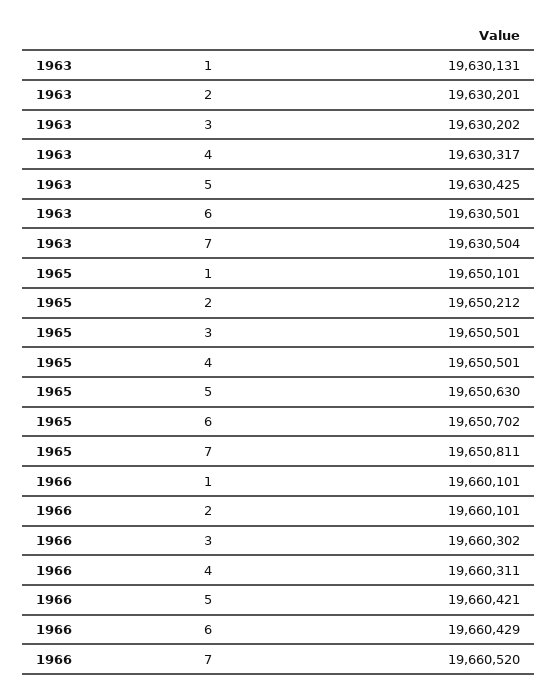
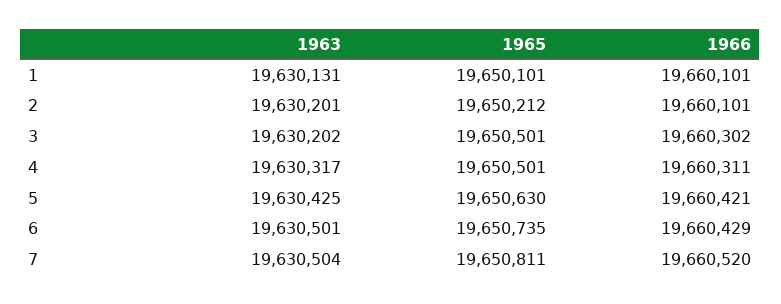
  {
    "1963": {
      "1": 19630131,
      "2": 19630201,
      "3": 19630202,
      "4": 19630317,
      "5": 19630425,
      "6": 19630501,
      "7": 19630504
    },
    "1965": {
      "1": 19650101,
      "2": 19650212,
      "3": 19650501,
      "4": 19650501,
      "5": 19650630,
-     "6": 19650702,
+     "6": 19650735,
      "7": 19650811
    },
    "1966": {
      "1": 19660101,
      "2": 19660101,
      "3": 19660302,
      "4": 19660311,
      "5": 19660421,
      "6": 19660429,
      "7": 19660520
    }
  }

